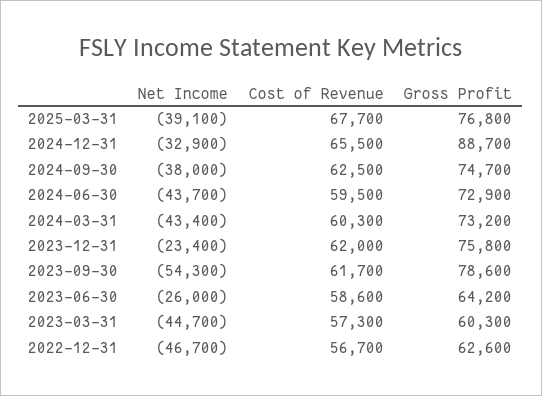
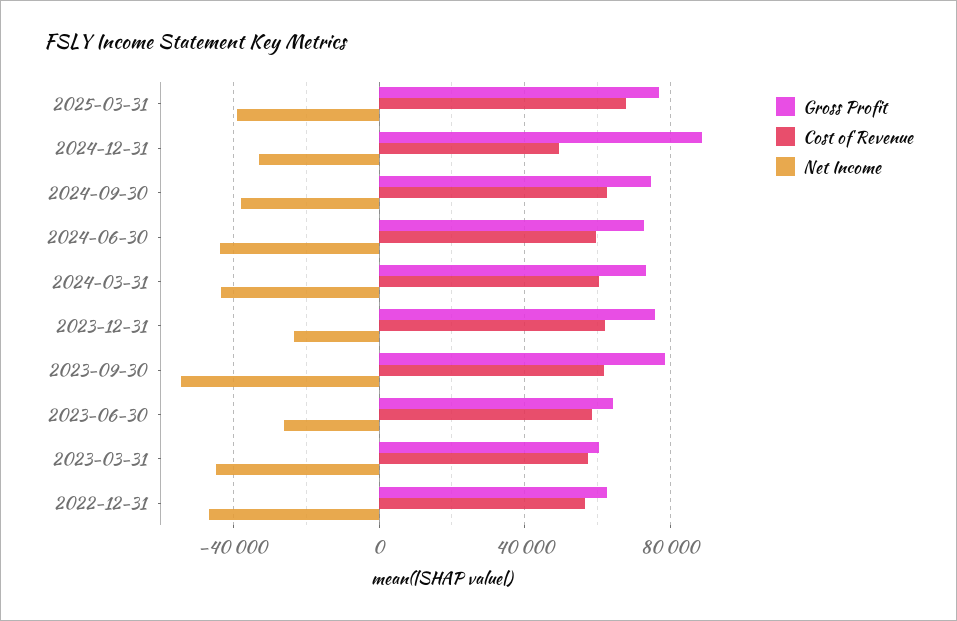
  {
    "Net Income": {
      "2025-03-31": -39100,
      "2024-12-31": -32900,
      "2024-09-30": -38000,
      "2024-06-30": -43700,
      "2024-03-31": -43400,
      "2023-12-31": -23400,
      "2023-09-30": -54300,
      "2023-06-30": -26000,
      "2023-03-31": -44700,
      "2022-12-31": -46700
    },
    "Cost of Revenue": {
      "2025-03-31": 67700,
-     "2024-12-31": 65500,
+     "2024-12-31": 50000,
      "2024-09-30": 62500,
      "2024-06-30": 59500,
      "2024-03-31": 60300,
      "2023-12-31": 62000,
      "2023-09-30": 61700,
      "2023-06-30": 58600,
      "2023-03-31": 57300,
      "2022-12-31": 56700
    },
    "Gross Profit": {
      "2025-03-31": 76800,
      "2024-12-31": 88700,
      "2024-09-30": 74700,
      "2024-06-30": 72900,
      "2024-03-31": 73200,
      "2023-12-31": 75800,
      "2023-09-30": 78600,
      "2023-06-30": 64200,
      "2023-03-31": 60300,
      "2022-12-31": 62600
    }
  }

